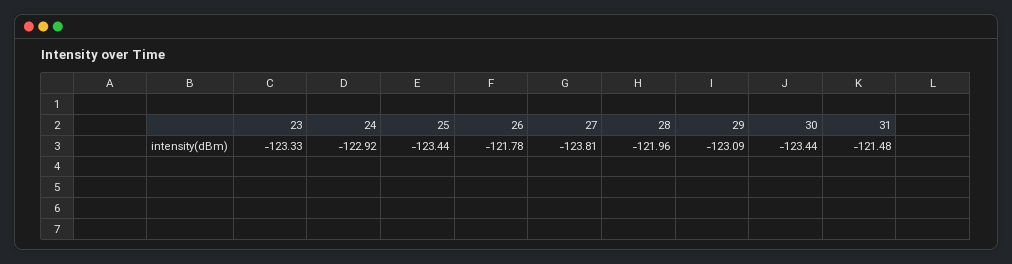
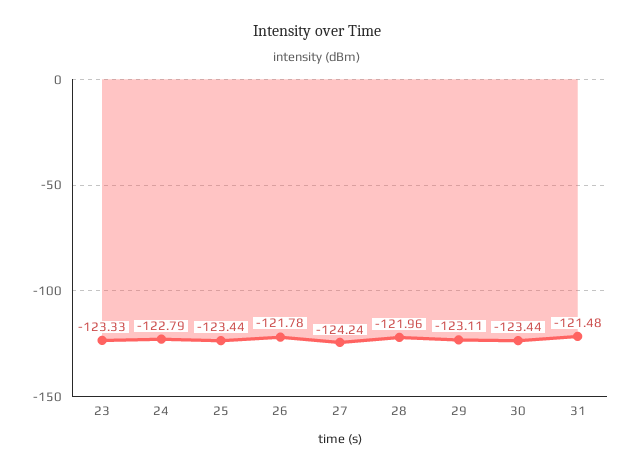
  {
    "23": -123.33,
-   "24": -122.92,
+   "24": -122.79,
    "25": -123.44,
    "26": -121.78,
-   "27": -123.81,
+   "27": -124.24,
    "28": -121.96,
-   "29": -123.09,
+   "29": -123.11,
    "30": -123.44,
    "31": -121.48
  }

